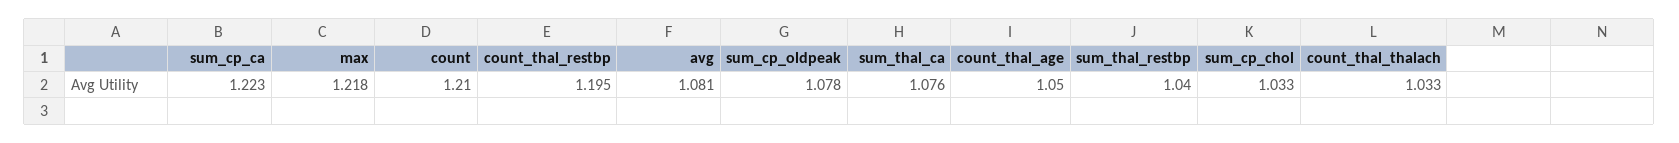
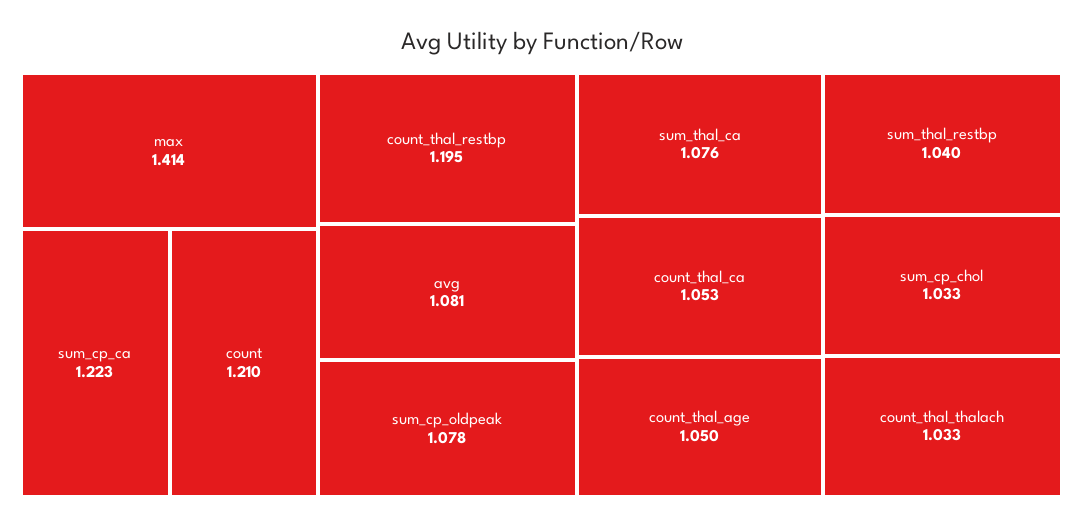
  {
    "sum_cp_ca": 1.223,
-   "max": 1.218,
+   "max": 1.414,
    "count": 1.21,
    "count_thal_restbp": 1.195,
    "avg": 1.081,
    "sum_cp_oldpeak": 1.078,
    "sum_thal_ca": 1.076,
    "count_thal_age": 1.05,
    "sum_thal_restbp": 1.04,
    "sum_cp_chol": 1.033,
-   "count_thal_thalach": 1.033
+   "count_thal_thalach": 1.033,
+   "count_thal_ca": 1.053
  }

